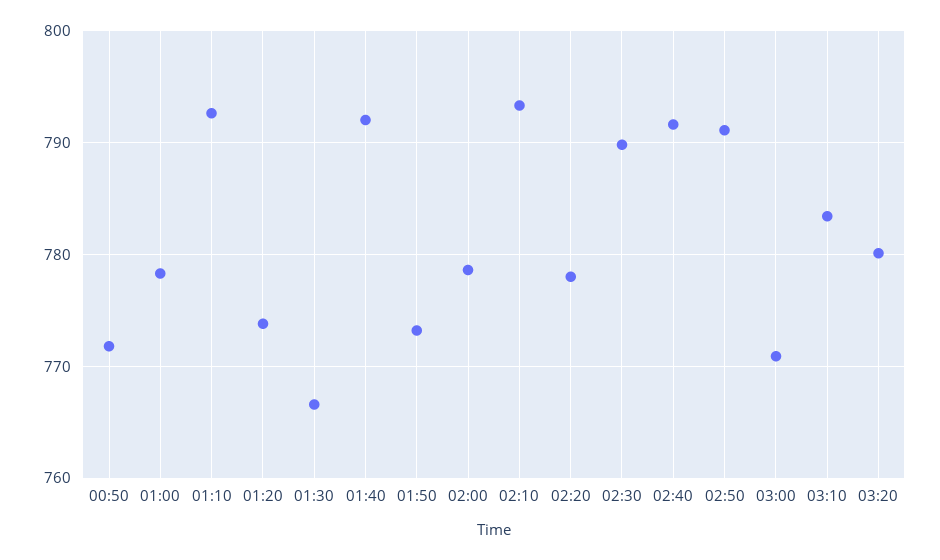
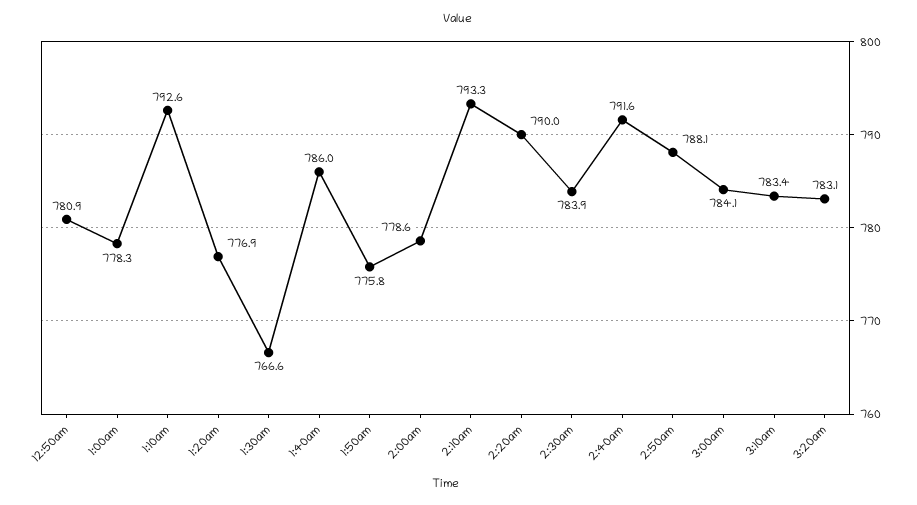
  {
-   "00:50": 772,
+   "00:50": 780.9,
    "01:00": 778.3,
    "01:10": 792.6,
-   "01:20": 774,
+   "01:20": 776.9,
    "01:30": 766.6,
-   "01:40": 792,
+   "01:40": 786,
-   "01:50": 773,
+   "01:50": 775.8,
    "02:00": 778.6,
    "02:10": 793.3,
-   "02:20": 778,
+   "02:20": 790,
-   "02:30": 790,
+   "02:30": 783.9,
    "02:40": 791.6,
-   "02:50": 791,
+   "02:50": 788.1,
-   "03:00": 771,
+   "03:00": 784.1,
    "03:10": 783.4,
-   "03:20": 780
+   "03:20": 783.1
  }

